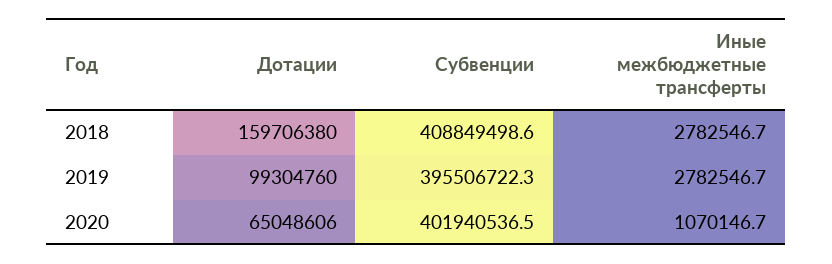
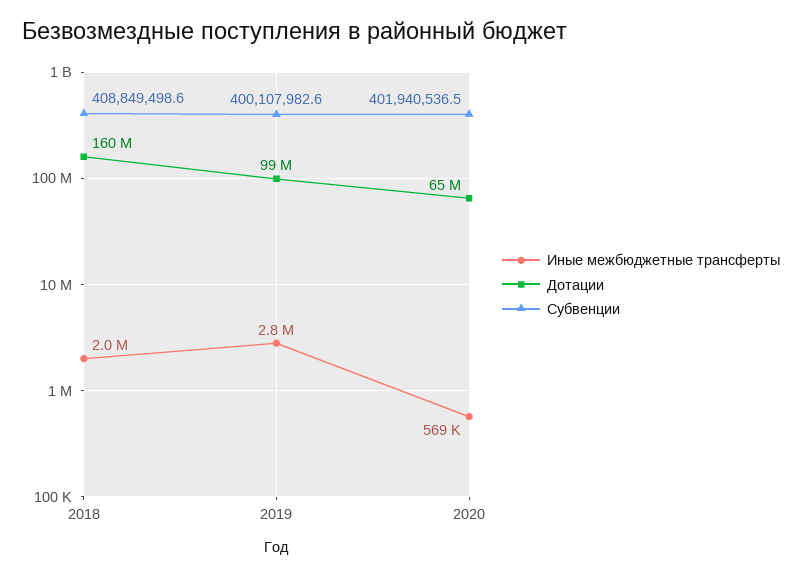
  {
    "Дотации": {
      "2018": 159706380,
      "2019": 99304760,
      "2020": 65048606
    },
    "Субвенции": {
      "2018": 408849498.6,
-     "2019": 395506722.3,
+     "2019": 400107982.6,
      "2020": 401940536.5
    },
    "Иные межбюджетные трансферты": {
-     "2018": 2782546.7,
+     "2018": 2000000,
      "2019": 2782546.7,
-     "2020": 1070146.7
+     "2020": 569000
    }
  }

